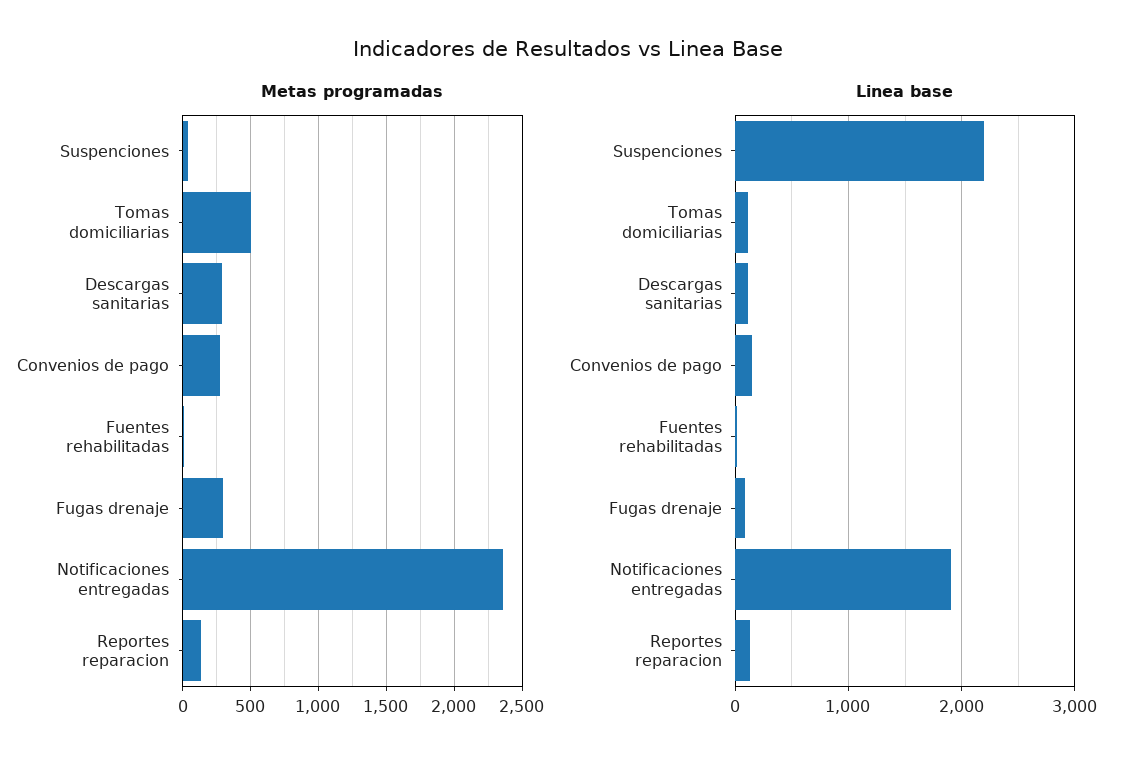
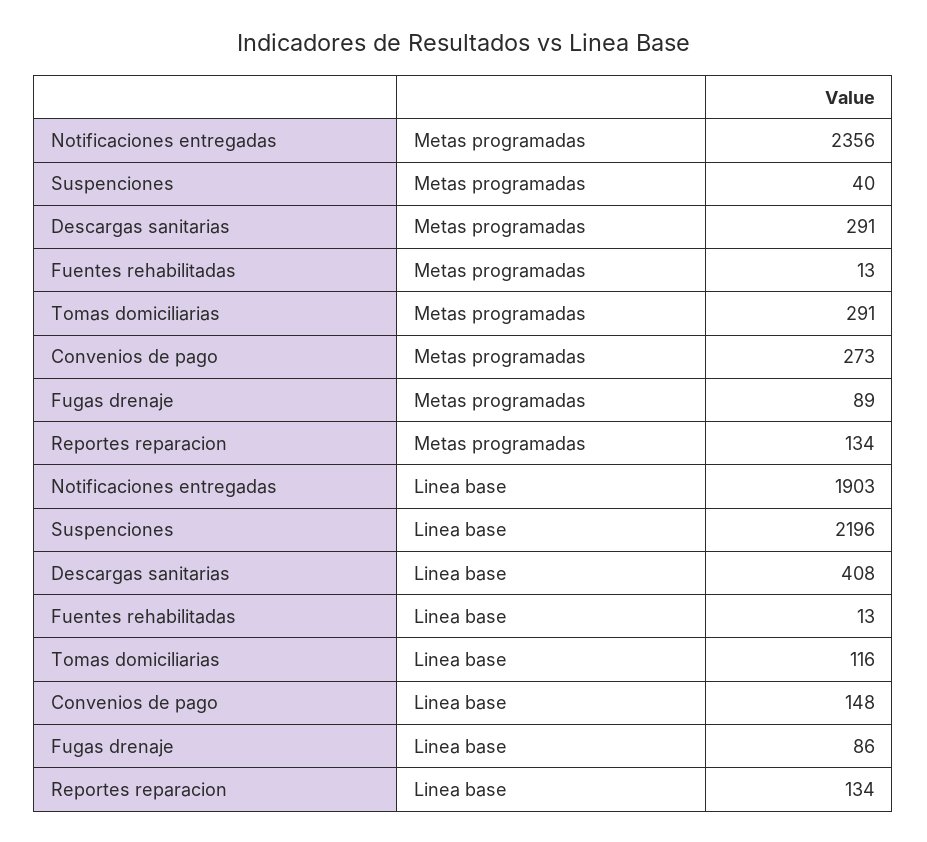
  {
    "Metas programadas": {
      "Suspenciones": 40,
-     "Tomas domiciliarias": 500,
+     "Tomas domiciliarias": 291,
      "Descargas sanitarias": 291,
      "Convenios de pago": 273,
      "Fuentes rehabilitadas": 13,
-     "Fugas drenaje": 300,
+     "Fugas drenaje": 89,
      "Notificaciones entregadas": 2356,
      "Reportes reparacion": 134
    },
    "Linea base": {
      "Suspenciones": 2196,
      "Tomas domiciliarias": 116,
-     "Descargas sanitarias": 100,
+     "Descargas sanitarias": 408,
      "Convenios de pago": 148,
      "Fuentes rehabilitadas": 13,
      "Fugas drenaje": 86,
      "Notificaciones entregadas": 1903,
      "Reportes reparacion": 134
    }
  }

